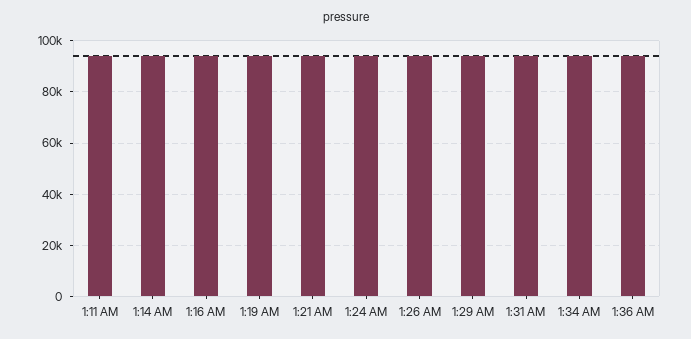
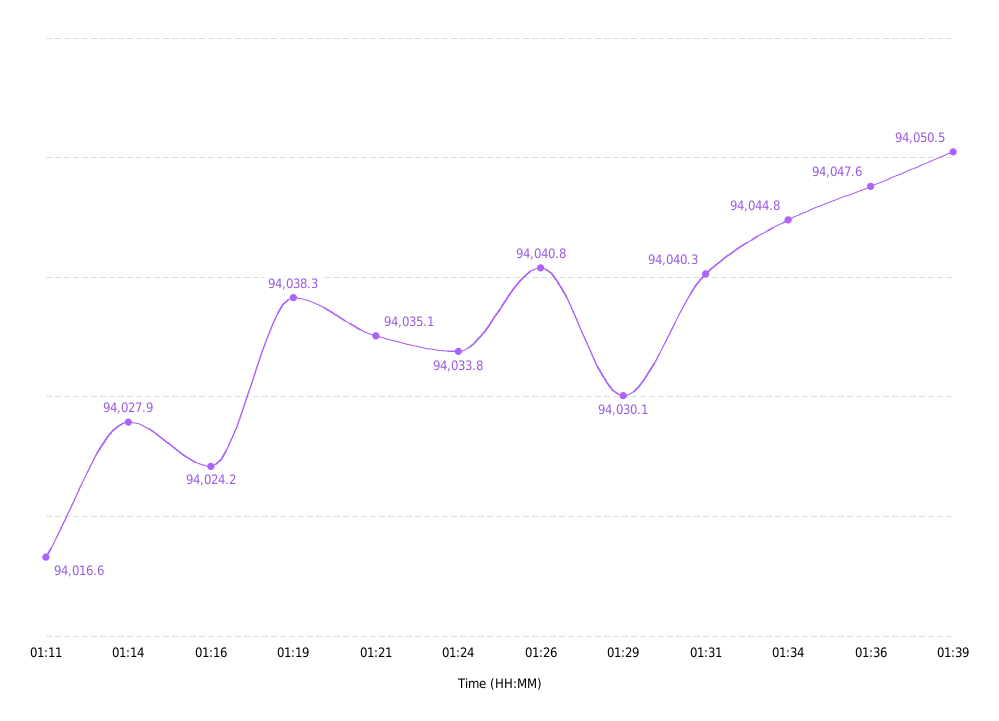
  {
    "1:11 AM": 94016.6,
    "1:14 AM": 94027.9,
    "1:16 AM": 94024.2,
    "1:19 AM": 94038.3,
    "1:21 AM": 94035.1,
    "1:24 AM": 94033.8,
    "1:26 AM": 94040.8,
    "1:29 AM": 94030.1,
    "1:31 AM": 94040.3,
    "1:34 AM": 94044.8,
-   "1:36 AM": 94047.6
+   "1:36 AM": 94047.6,
+   "01:39": 94050.5
  }

